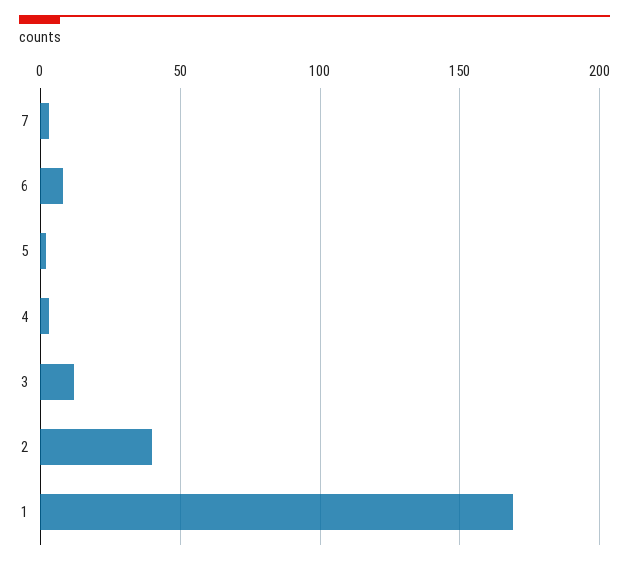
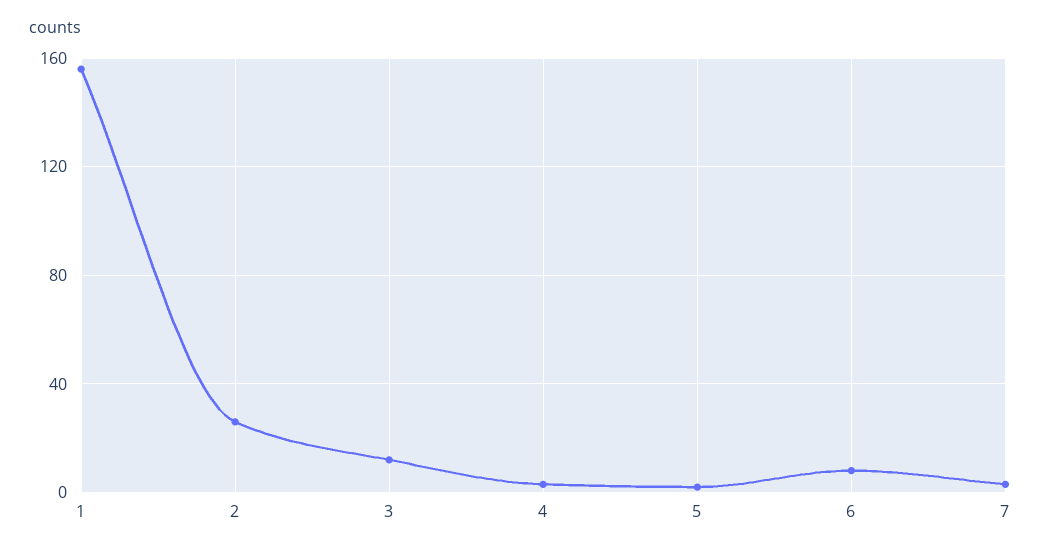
  {
    "7": 5,
    "6": 10,
    "5": 0,
    "4": 5,
    "3": 10,
-   "2": 40,
+   "2": 25,
-   "1": 170
+   "1": 155
  }

